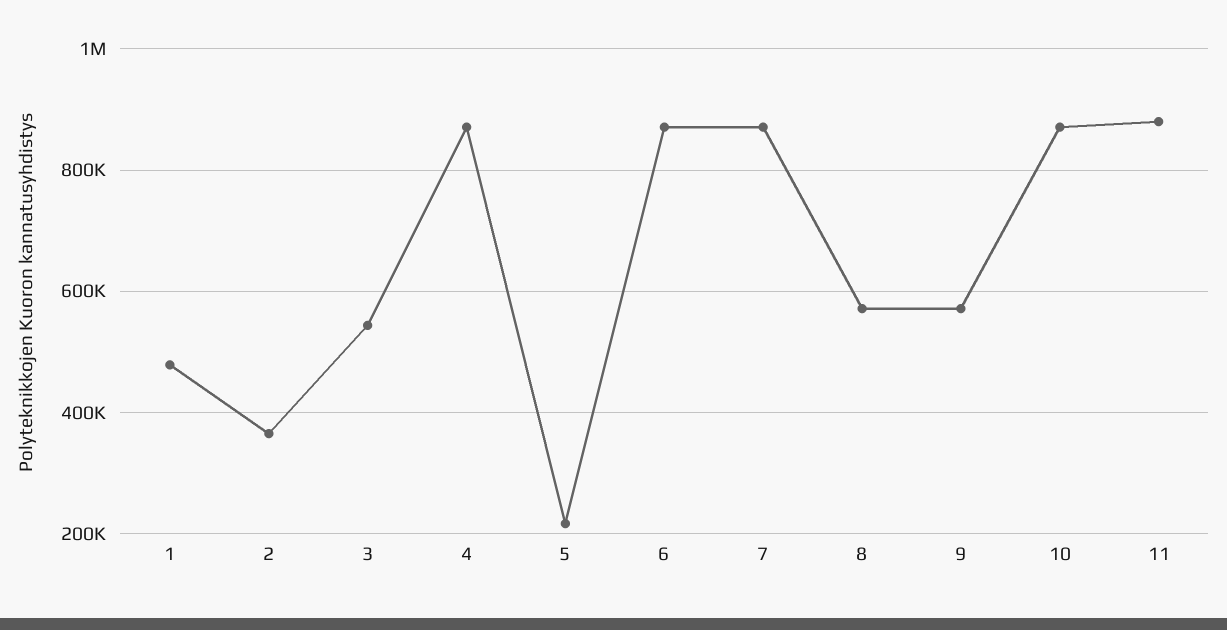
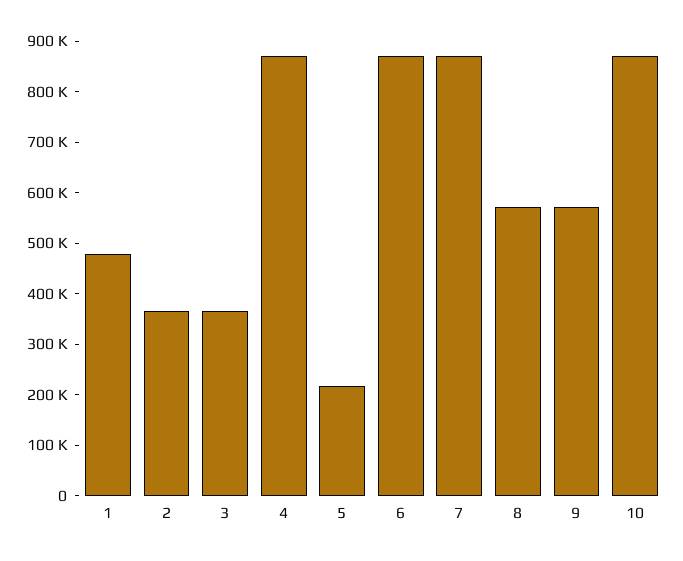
  {
    "1": 480000,
    "2": 360000,
-   "3": 540000,
+   "3": 360000,
    "4": 880000,
    "5": 220000,
    "6": 880000,
    "7": 880000,
    "8": 580000,
    "9": 580000,
-   "10": 880000,
+   "10": 880000
-   "11": 880000
  }

